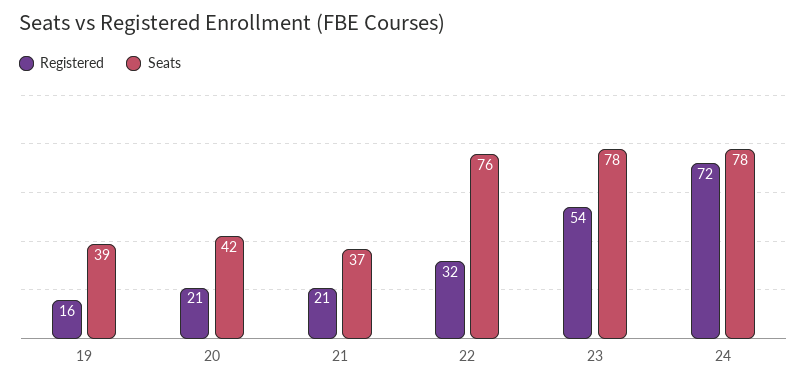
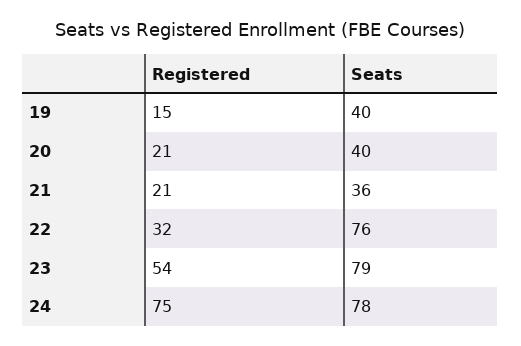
  {
    "Registered": {
-     "19": 16,
+     "19": 15,
      "20": 21,
      "21": 21,
      "22": 32,
      "23": 54,
-     "24": 72
+     "24": 75
    },
    "Seats": {
-     "19": 39,
+     "19": 40,
-     "20": 42,
+     "20": 40,
-     "21": 37,
+     "21": 36,
      "22": 76,
-     "23": 78,
+     "23": 79,
      "24": 78
    }
  }

